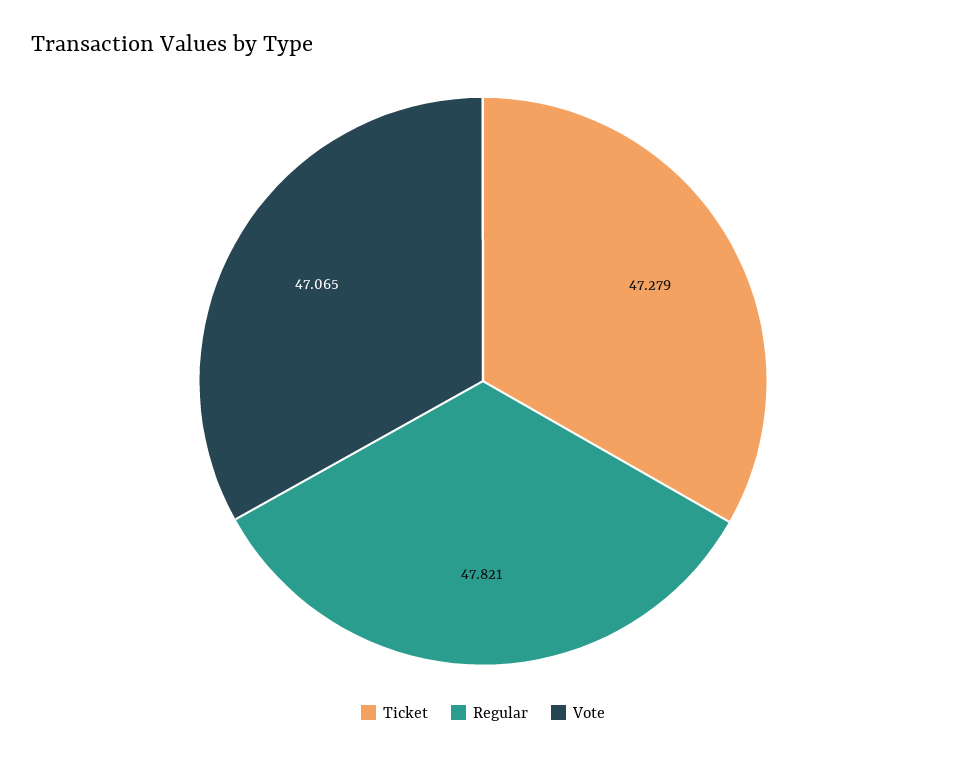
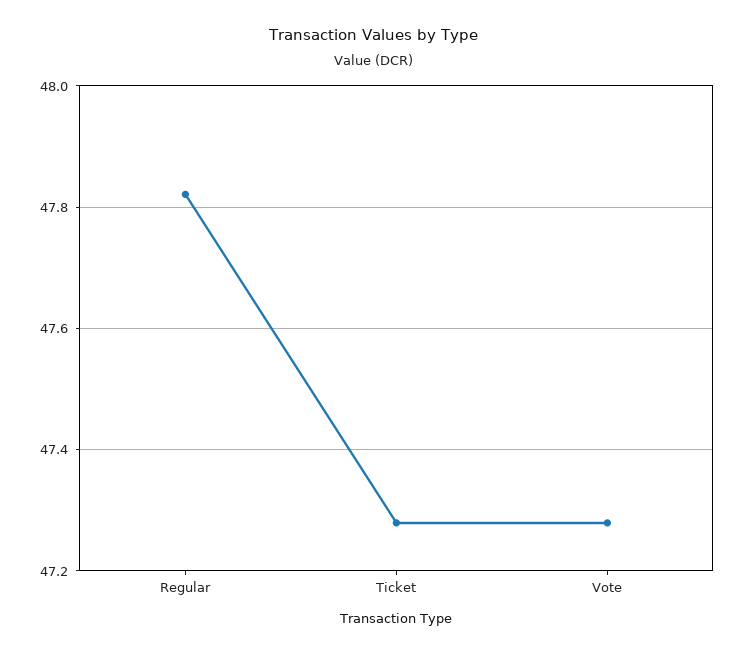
  {
    "Ticket": 47.279,
    "Regular": 47.821,
-   "Vote": 47.065
+   "Vote": 47.28
  }

